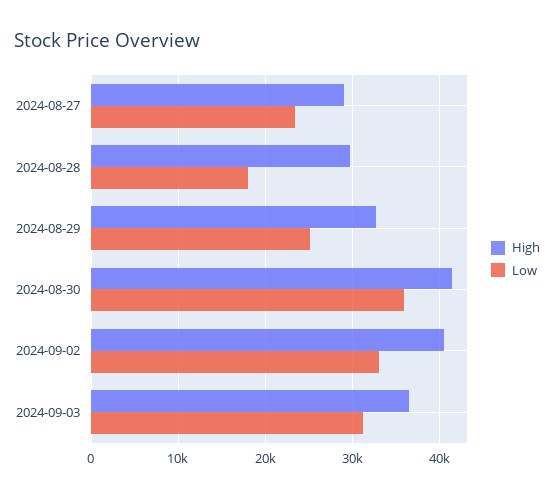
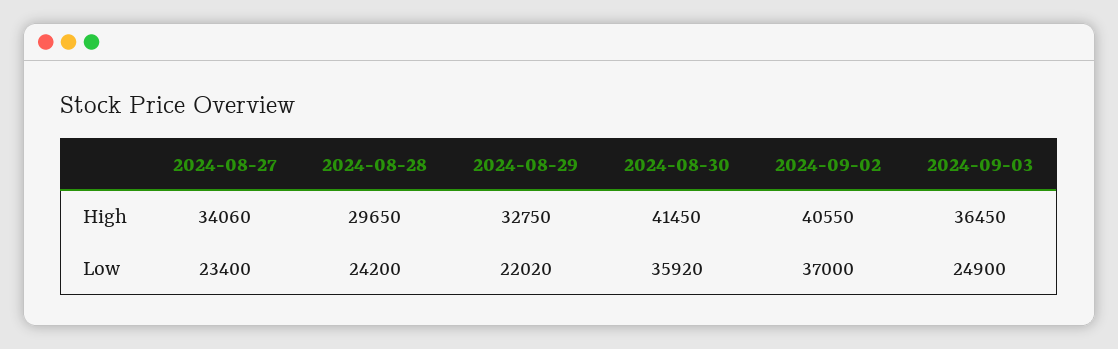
  {
    "High": {
-     "2024-08-27": 29000,
+     "2024-08-27": 34060,
      "2024-08-28": 29650,
      "2024-08-29": 32750,
      "2024-08-30": 41450,
      "2024-09-02": 40550,
      "2024-09-03": 36450
    },
    "Low": {
      "2024-08-27": 23400,
-     "2024-08-28": 18000,
+     "2024-08-28": 24200,
-     "2024-08-29": 25000,
+     "2024-08-29": 22020,
      "2024-08-30": 35920,
-     "2024-09-02": 33000,
+     "2024-09-02": 37000,
-     "2024-09-03": 31000
+     "2024-09-03": 24900
    }
  }

